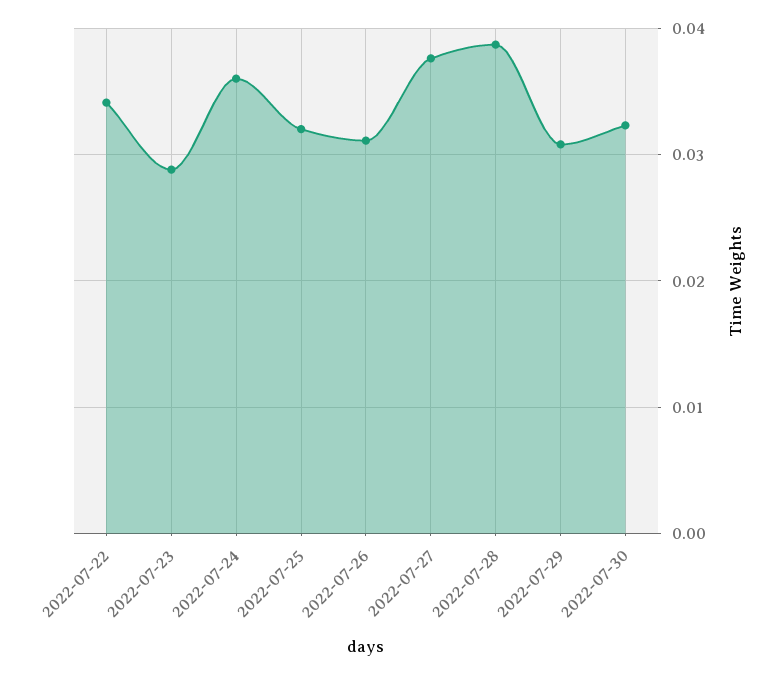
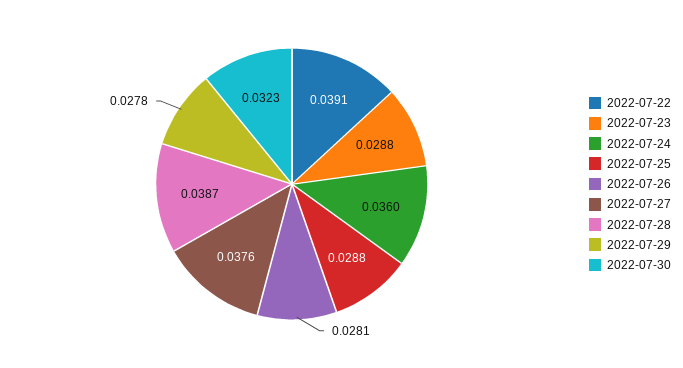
  {
-   "2022-07-22": 0.034,
+   "2022-07-22": 0.0391,
    "2022-07-23": 0.0288,
    "2022-07-24": 0.036,
-   "2022-07-25": 0.032,
+   "2022-07-25": 0.0288,
-   "2022-07-26": 0.031,
+   "2022-07-26": 0.0281,
    "2022-07-27": 0.0376,
    "2022-07-28": 0.0387,
-   "2022-07-29": 0.031,
+   "2022-07-29": 0.0278,
    "2022-07-30": 0.0323
  }

